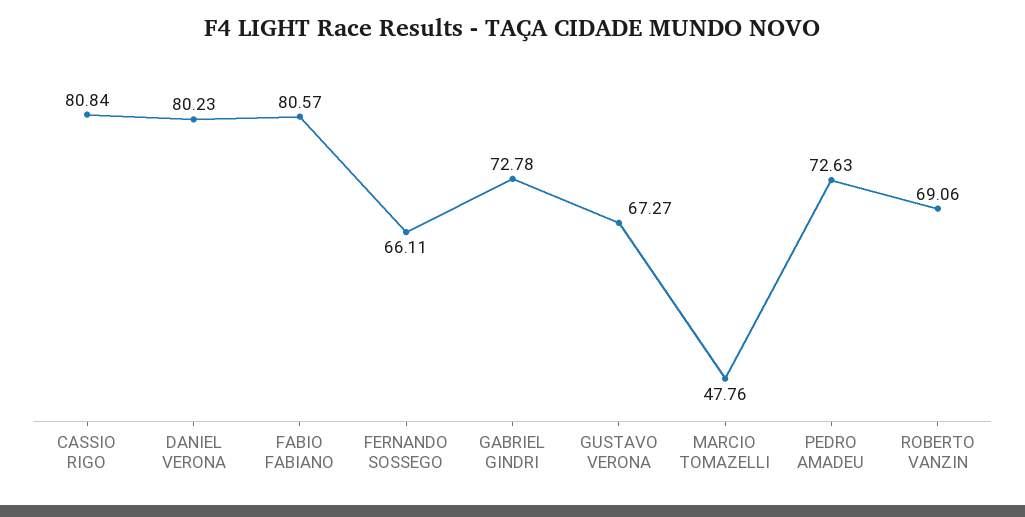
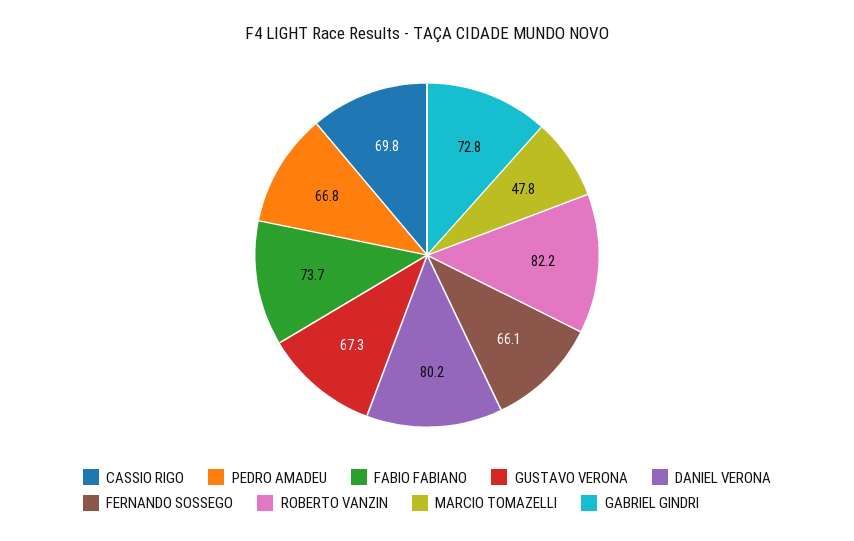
  {
-   "CASSIO RIGO": 80.84,
+   "CASSIO RIGO": 69.8,
    "DANIEL VERONA": 80.23,
-   "FABIO FABIANO": 80.57,
+   "FABIO FABIANO": 73.7,
    "FERNANDO SOSSEGO": 66.11,
    "GABRIEL GINDRI": 72.78,
    "GUSTAVO VERONA": 67.27,
    "MARCIO TOMAZELLI": 47.76,
-   "PEDRO AMADEU": 72.63,
+   "PEDRO AMADEU": 66.8,
-   "ROBERTO VANZIN": 69.06
+   "ROBERTO VANZIN": 82.2
  }

